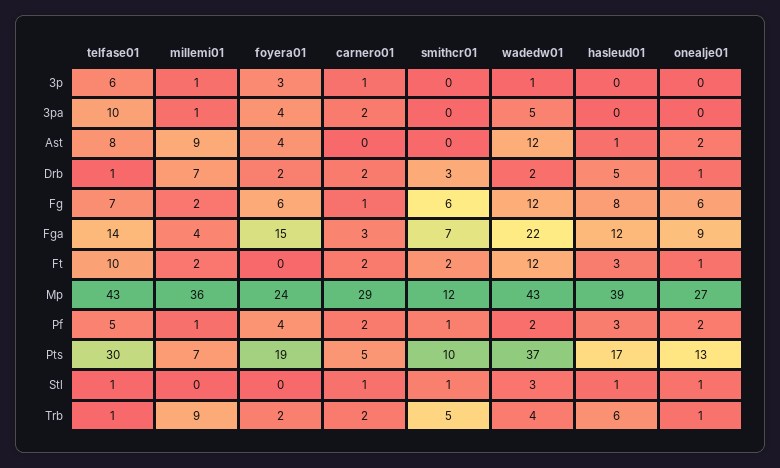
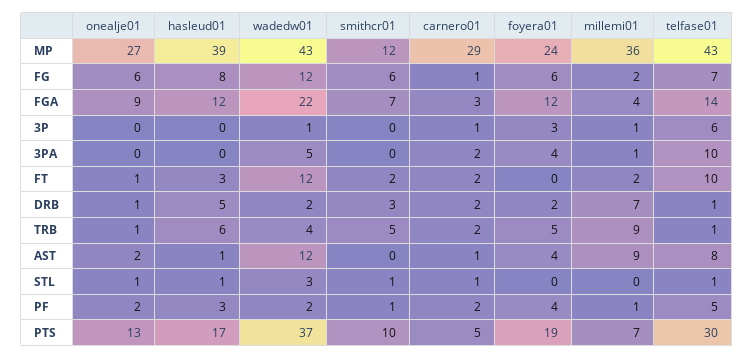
  {
    "telfase01": {
      "3p": 6,
      "3pa": 10,
      "Ast": 8,
      "Drb": 1,
      "Fg": 7,
      "Fga": 14,
      "Ft": 10,
      "Mp": 43,
      "Pf": 5,
      "Pts": 30,
      "Stl": 1,
      "Trb": 1
    },
    "millemi01": {
      "3p": 1,
      "3pa": 1,
      "Ast": 9,
      "Drb": 7,
      "Fg": 2,
      "Fga": 4,
      "Ft": 2,
      "Mp": 36,
      "Pf": 1,
      "Pts": 7,
      "Stl": 0,
      "Trb": 9
    },
    "foyera01": {
      "3p": 3,
      "3pa": 4,
      "Ast": 4,
      "Drb": 2,
      "Fg": 6,
-     "Fga": 15,
+     "Fga": 12,
      "Ft": 0,
      "Mp": 24,
      "Pf": 4,
      "Pts": 19,
      "Stl": 0,
-     "Trb": 2
+     "Trb": 5
    },
    "carnero01": {
      "3p": 1,
      "3pa": 2,
-     "Ast": 0,
+     "Ast": 1,
      "Drb": 2,
      "Fg": 1,
      "Fga": 3,
      "Ft": 2,
      "Mp": 29,
      "Pf": 2,
      "Pts": 5,
      "Stl": 1,
      "Trb": 2
    },
    "smithcr01": {
      "3p": 0,
      "3pa": 0,
      "Ast": 0,
      "Drb": 3,
      "Fg": 6,
      "Fga": 7,
      "Ft": 2,
      "Mp": 12,
      "Pf": 1,
      "Pts": 10,
      "Stl": 1,
      "Trb": 5
    },
    "wadedw01": {
      "3p": 1,
      "3pa": 5,
      "Ast": 12,
      "Drb": 2,
      "Fg": 12,
      "Fga": 22,
      "Ft": 12,
      "Mp": 43,
      "Pf": 2,
      "Pts": 37,
      "Stl": 3,
      "Trb": 4
    },
    "hasleud01": {
      "3p": 0,
      "3pa": 0,
      "Ast": 1,
      "Drb": 5,
      "Fg": 8,
      "Fga": 12,
      "Ft": 3,
      "Mp": 39,
      "Pf": 3,
      "Pts": 17,
      "Stl": 1,
      "Trb": 6
    },
    "onealje01": {
      "3p": 0,
      "3pa": 0,
      "Ast": 2,
      "Drb": 1,
      "Fg": 6,
      "Fga": 9,
      "Ft": 1,
      "Mp": 27,
      "Pf": 2,
      "Pts": 13,
      "Stl": 1,
      "Trb": 1
    }
  }

